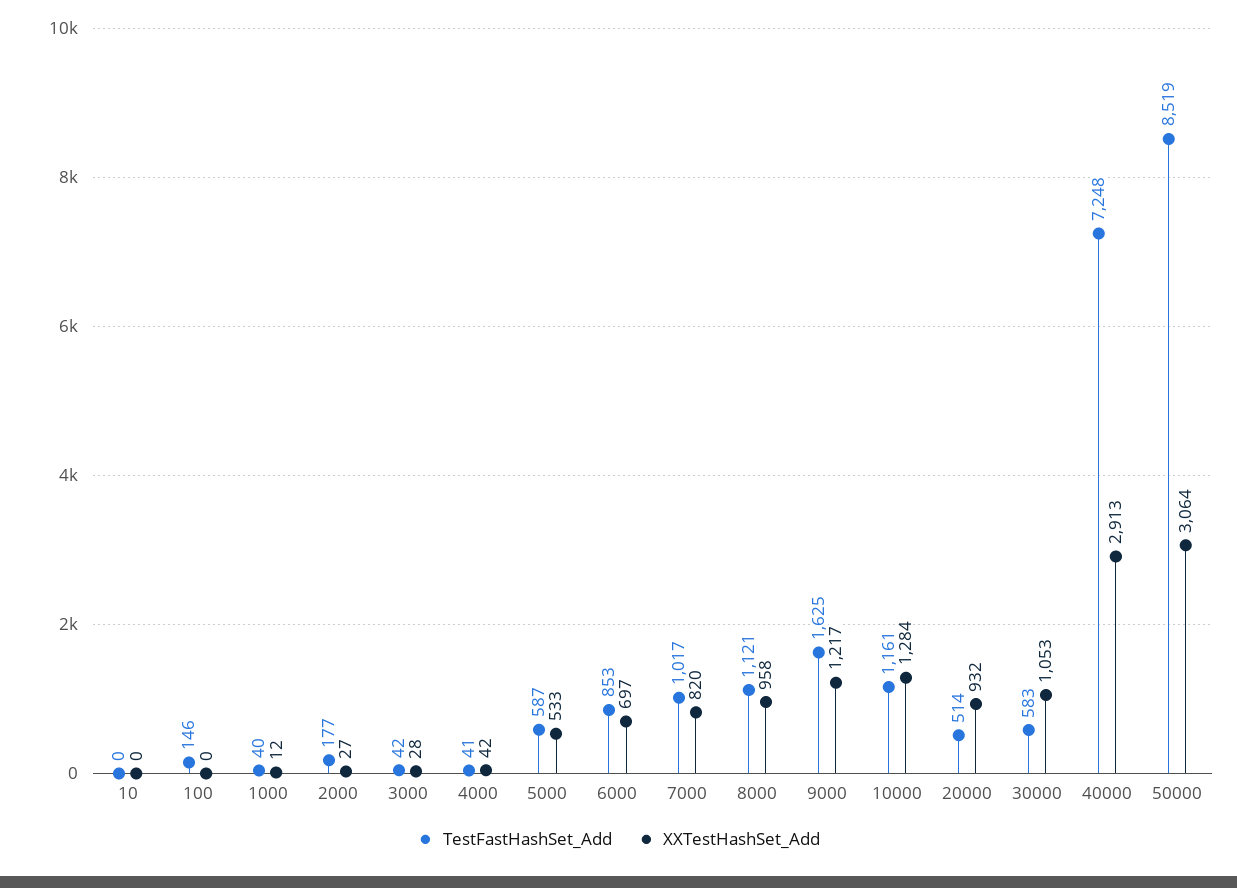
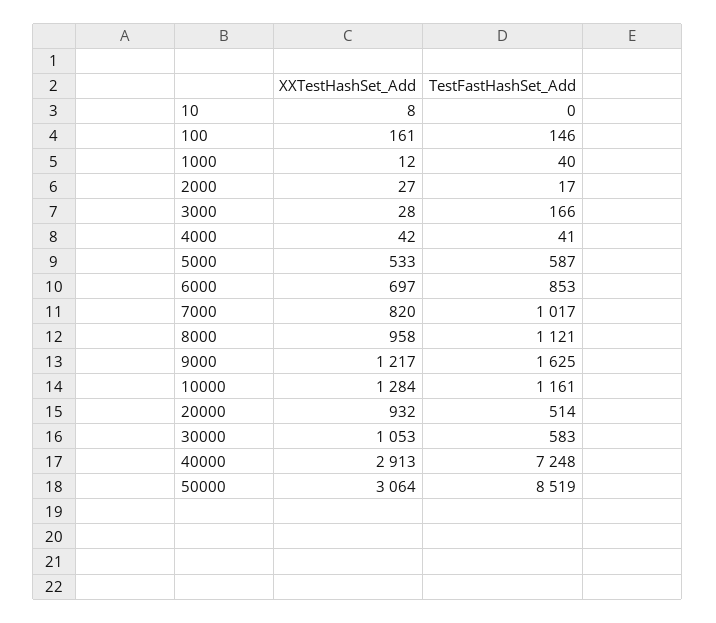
  {
    "TestFastHashSet_Add": {
      "10": 0,
      "100": 146,
      "1000": 40,
-     "2000": 177,
+     "2000": 17,
-     "3000": 42,
+     "3000": 166,
      "4000": 41,
      "5000": 587,
      "6000": 853,
      "7000": 1017,
      "8000": 1121,
      "9000": 1625,
      "10000": 1161,
      "20000": 514,
      "30000": 583,
      "40000": 7248,
      "50000": 8519
    },
    "XXTestHashSet_Add": {
-     "10": 0,
+     "10": 8,
-     "100": 0,
+     "100": 161,
      "1000": 12,
      "2000": 27,
      "3000": 28,
      "4000": 42,
      "5000": 533,
      "6000": 697,
      "7000": 820,
      "8000": 958,
      "9000": 1217,
      "10000": 1284,
      "20000": 932,
      "30000": 1053,
      "40000": 2913,
      "50000": 3064
    }
  }

